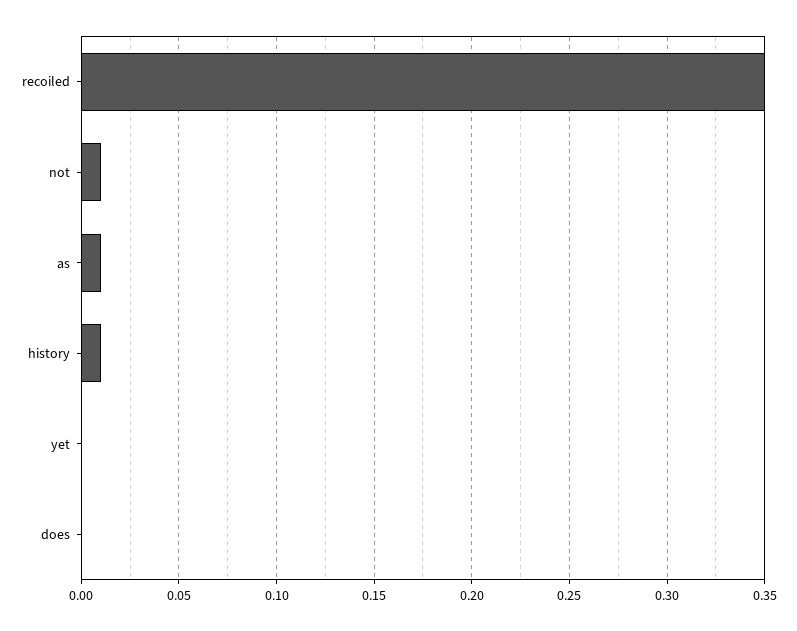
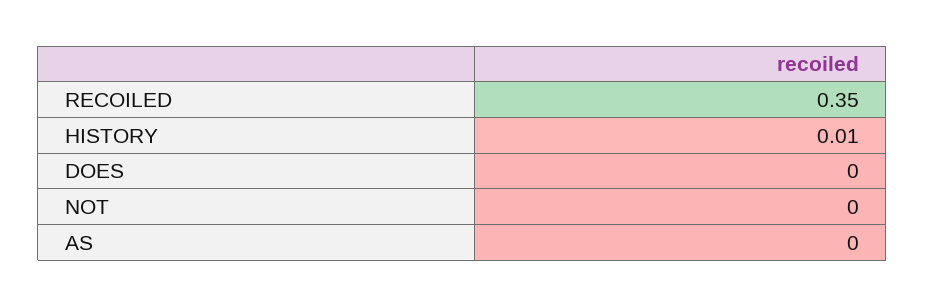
  {
    "recoiled": 0.35,
-   "not": 0.01,
+   "not": 0,
-   "as": 0.01,
+   "as": 0,
    "history": 0.01,
-   "yet": 0,
    "does": 0
  }

